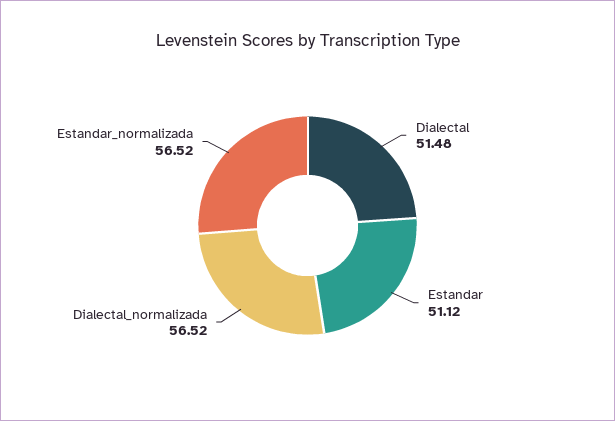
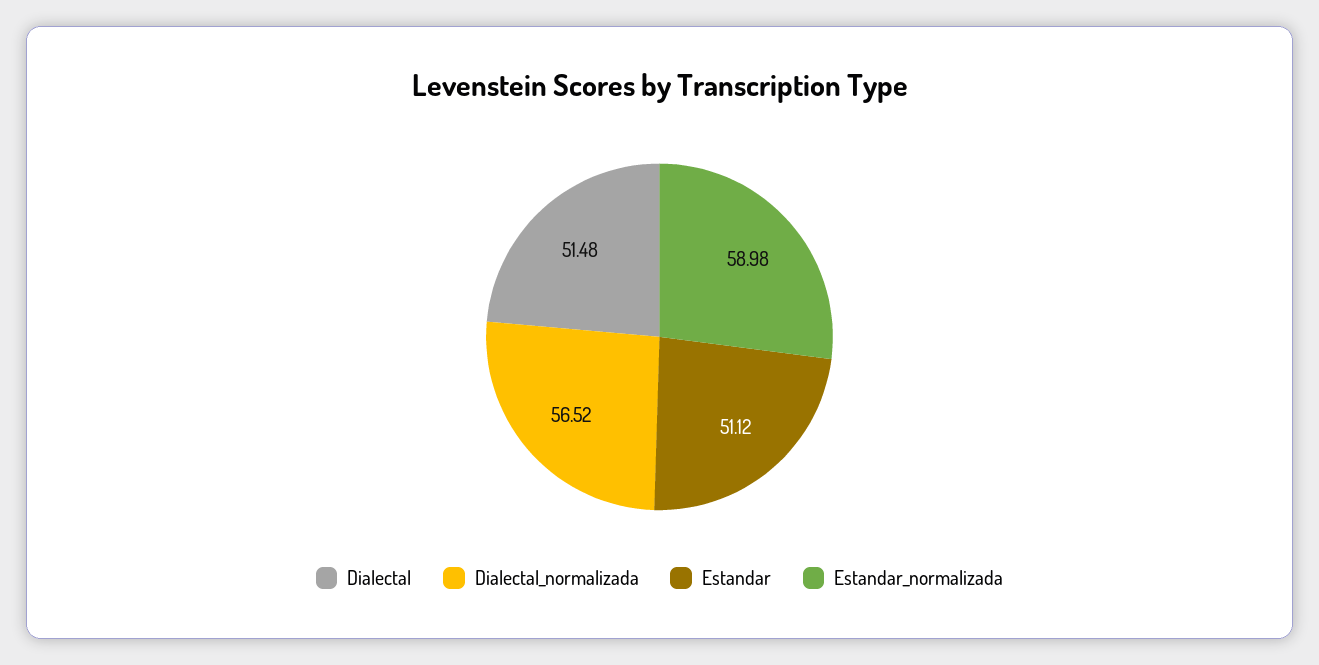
  {
    "Dialectal": 51.48,
    "Estandar": 51.12,
    "Dialectal_normalizada": 56.52,
-   "Estandar_normalizada": 56.52
+   "Estandar_normalizada": 58.98
  }

